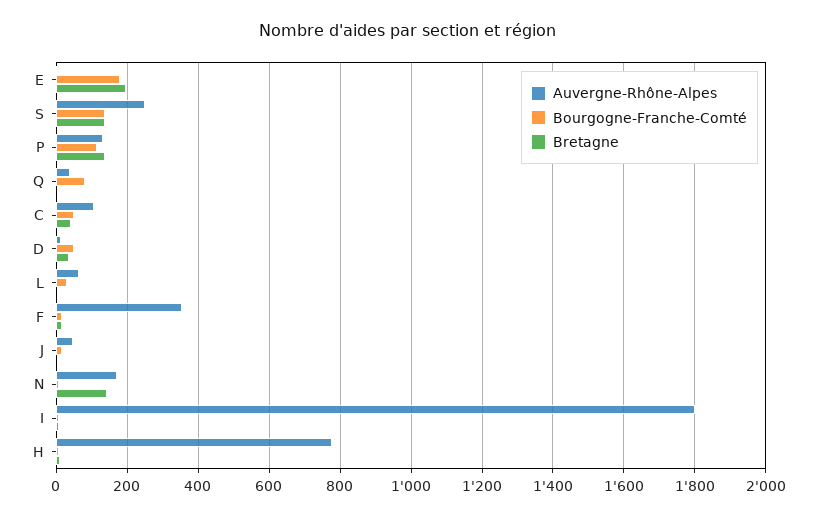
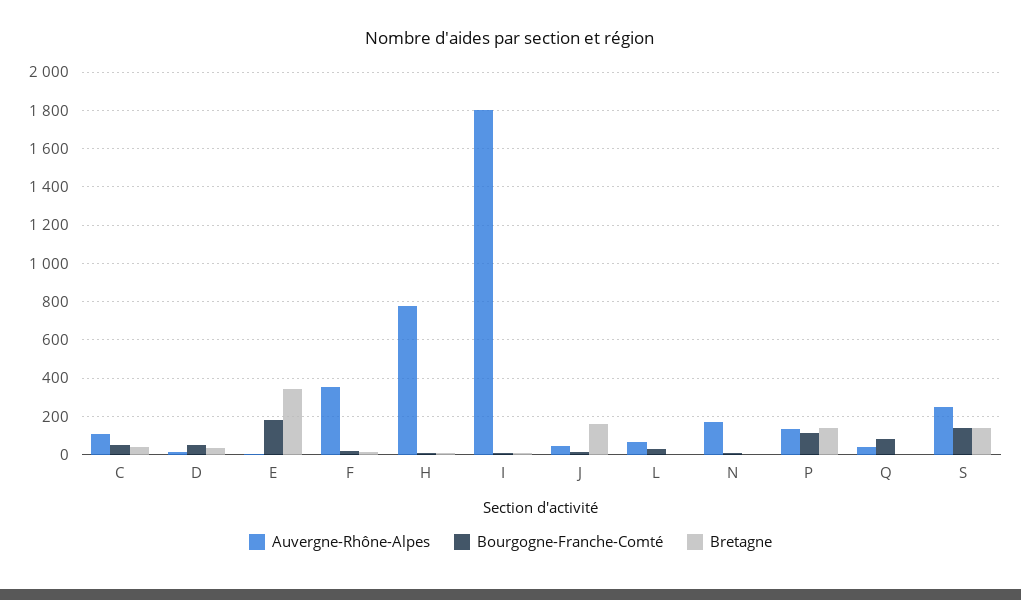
  {
    "Auvergne-Rhône-Alpes": {
      "E": 0,
      "S": 240,
      "P": 140,
      "Q": 40,
      "C": 100,
      "D": 20,
      "L": 60,
      "F": 360,
      "J": 40,
      "N": 180,
      "I": 1800,
      "H": 780
    },
    "Bourgogne-Franche-Comté": {
      "E": 180,
      "S": 140,
      "P": 120,
      "Q": 80,
      "C": 40,
      "D": 40,
      "L": 40,
      "F": 20,
      "J": 20,
      "N": 0,
      "I": 0,
      "H": 0
    },
    "Bretagne": {
-     "E": 200,
+     "E": 350,
      "S": 140,
      "P": 140,
      "Q": 0,
      "C": 40,
      "D": 40,
      "L": 0,
      "F": 20,
-     "J": 0,
+     "J": 150,
-     "N": 140,
+     "N": 0,
      "I": 0,
      "H": 0
    }
  }

